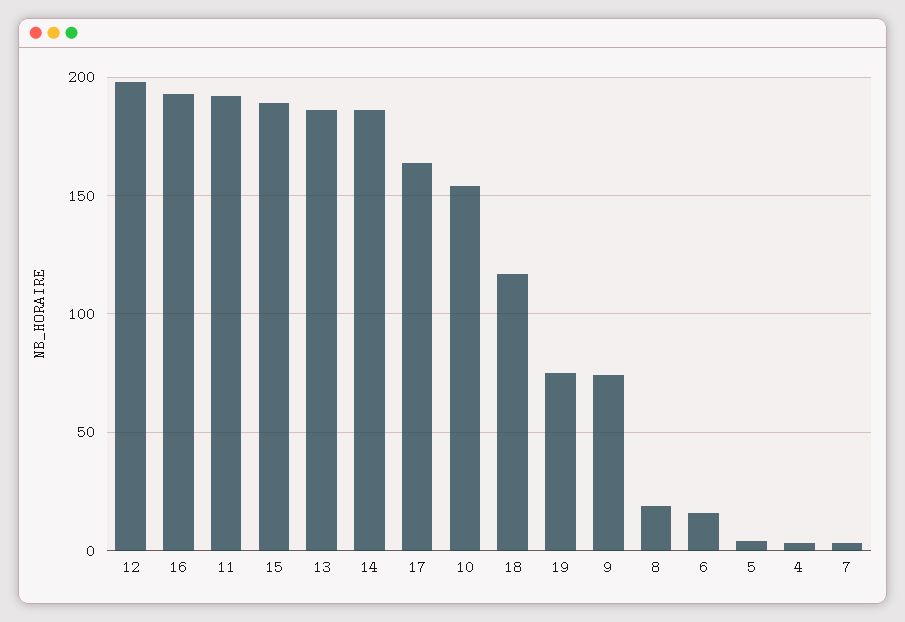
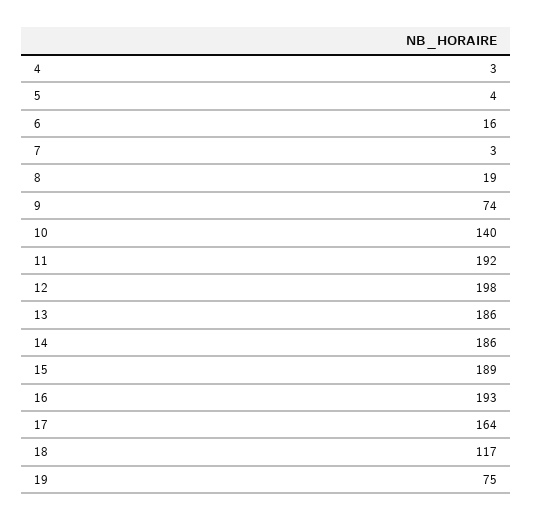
  {
    "12": 198,
    "16": 193,
    "11": 192,
    "15": 189,
    "13": 186,
    "14": 186,
    "17": 164,
-   "10": 155,
+   "10": 140,
    "18": 117,
    "19": 75,
    "9": 74,
    "8": 19,
    "6": 16,
    "5": 4,
    "4": 3,
    "7": 3
  }

